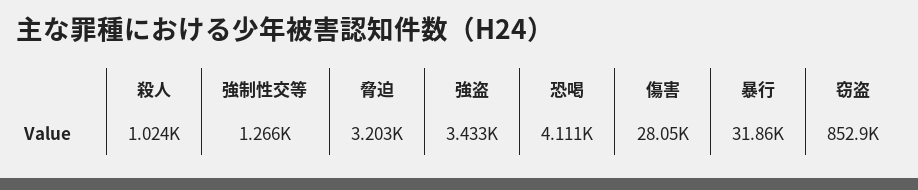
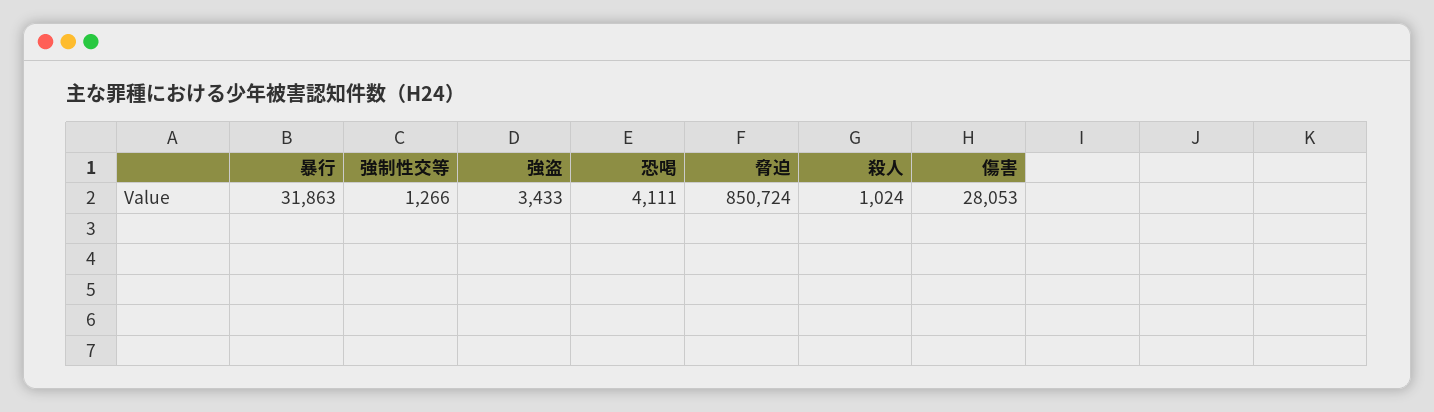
  {
    "殺人": 1024,
    "強制性交等": 1266,
-   "脅迫": 3203,
+   "脅迫": 850724,
    "強盗": 3433,
    "恐喝": 4111,
    "傷害": 28053,
-   "暴行": 31863,
+   "暴行": 31863
-   "窃盗": 852900
  }

